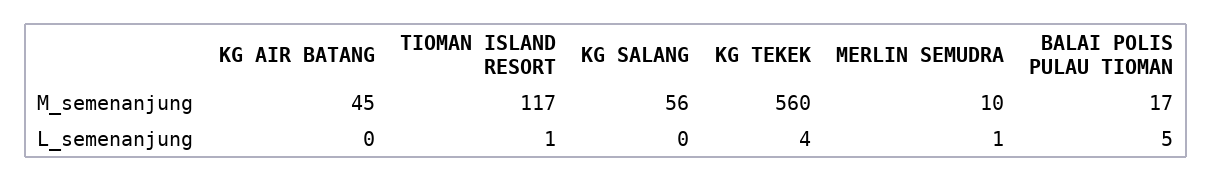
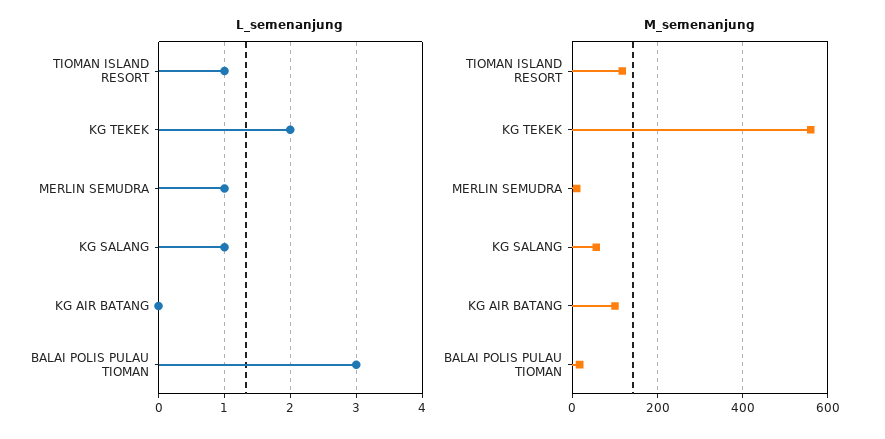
  {
    "M_semenanjung": {
-     "KG AIR BATANG": 45,
+     "KG AIR BATANG": 100,
      "TIOMAN ISLAND RESORT": 117,
      "KG SALANG": 56,
      "KG TEKEK": 560,
      "MERLIN SEMUDRA": 10,
      "BALAI POLIS PULAU TIOMAN": 17
    },
    "L_semenanjung": {
      "KG AIR BATANG": 0,
      "TIOMAN ISLAND RESORT": 1,
-     "KG SALANG": 0,
+     "KG SALANG": 1,
-     "KG TEKEK": 4,
+     "KG TEKEK": 2,
      "MERLIN SEMUDRA": 1,
-     "BALAI POLIS PULAU TIOMAN": 5
+     "BALAI POLIS PULAU TIOMAN": 3
    }
  }

